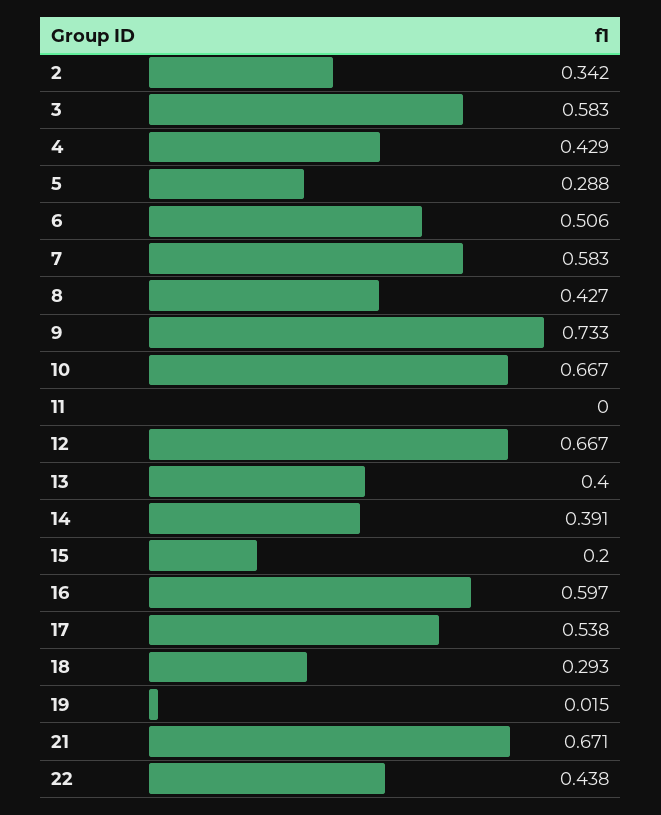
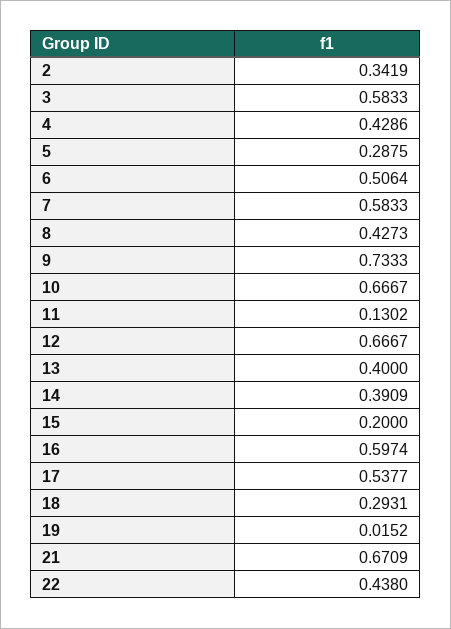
  {
    "2": 0.3419,
    "3": 0.5833,
    "4": 0.4286,
    "5": 0.2875,
    "6": 0.5064,
    "7": 0.5833,
    "8": 0.4273,
    "9": 0.7333,
    "10": 0.6667,
-   "11": 0,
+   "11": 0.1302,
    "12": 0.6667,
    "13": 0.4,
    "14": 0.3909,
    "15": 0.2,
    "16": 0.5974,
    "17": 0.5377,
    "18": 0.2931,
    "19": 0.0152,
    "21": 0.6709,
    "22": 0.438
  }

